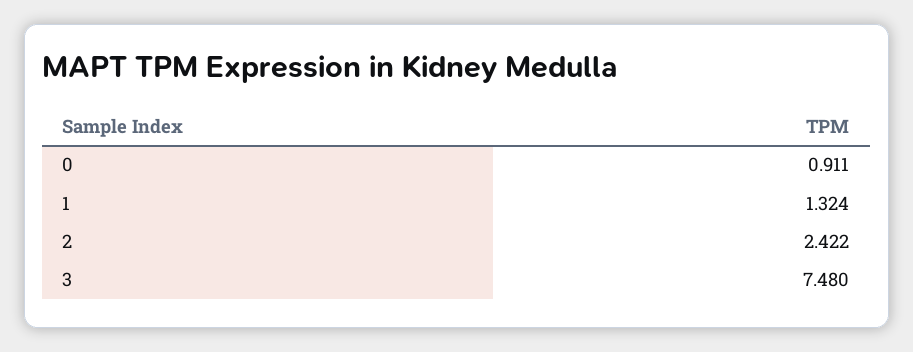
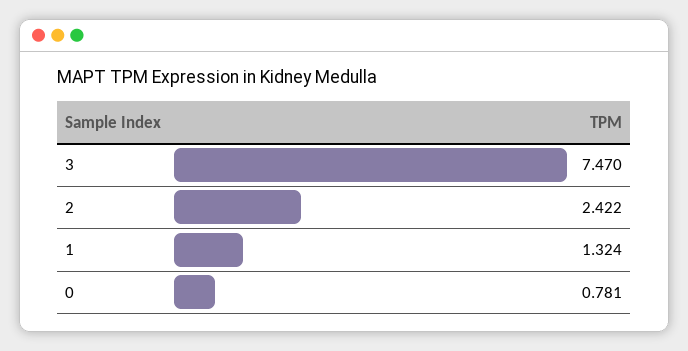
  {
-   "0": 0.911,
+   "0": 0.781,
    "1": 1.324,
    "2": 2.422,
-   "3": 7.48
+   "3": 7.47
  }

